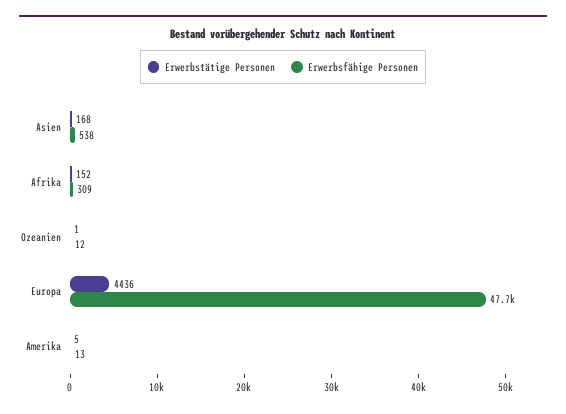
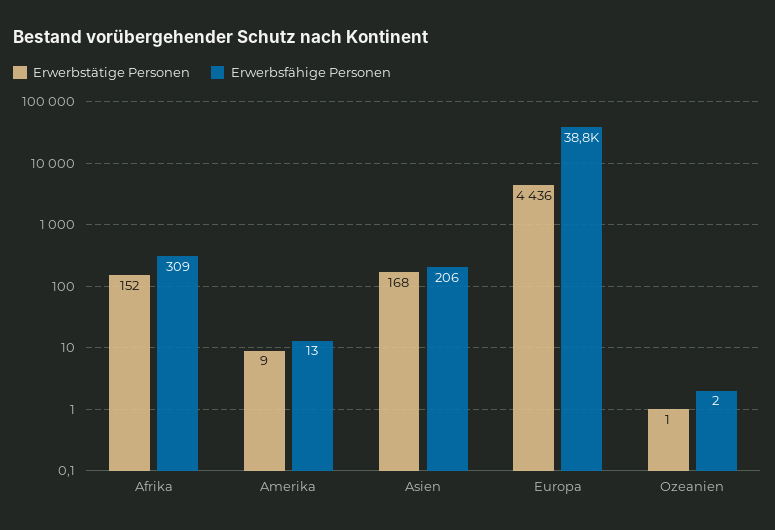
  {
    "Erwerbstätige Personen": {
      "Asien": 168,
      "Afrika": 152,
      "Ozeanien": 1,
      "Europa": 4436,
-     "Amerika": 5
+     "Amerika": 9
    },
    "Erwerbsfähige Personen": {
-     "Asien": 538,
+     "Asien": 206,
      "Afrika": 309,
-     "Ozeanien": 12,
+     "Ozeanien": 2,
-     "Europa": 47700,
+     "Europa": 38800,
      "Amerika": 13
    }
  }

